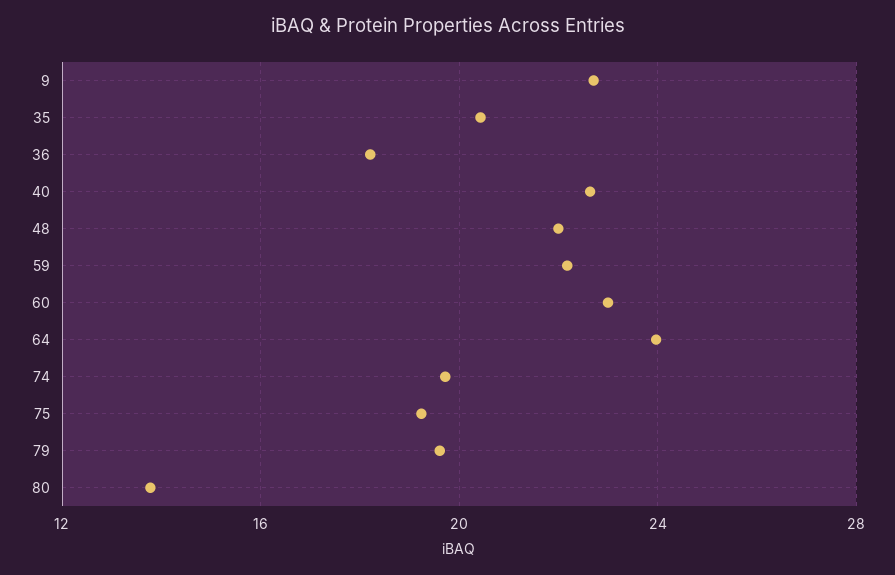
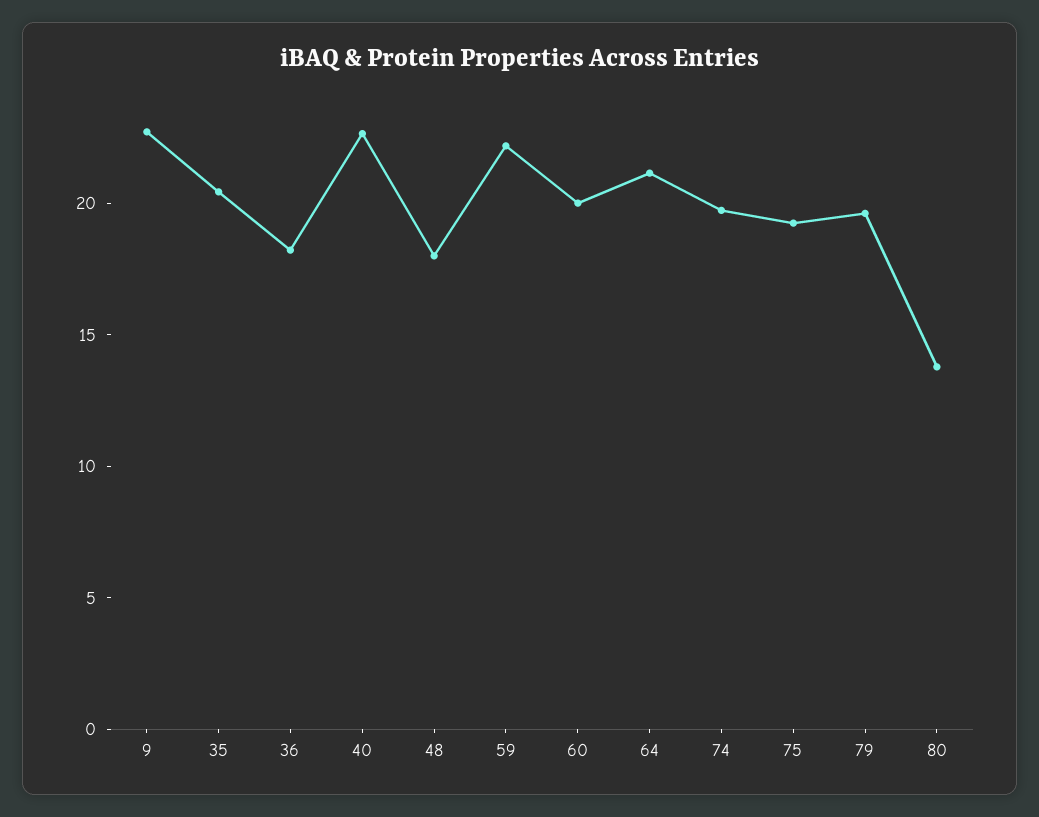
  {
    "9": 22.5,
    "35": 20.5,
    "36": 18,
    "40": 22.5,
-   "48": 22,
+   "48": 18,
    "59": 22,
-   "60": 23,
+   "60": 20,
-   "64": 24,
+   "64": 21,
    "74": 19.5,
    "75": 19,
    "79": 19.5,
    "80": 14
  }

